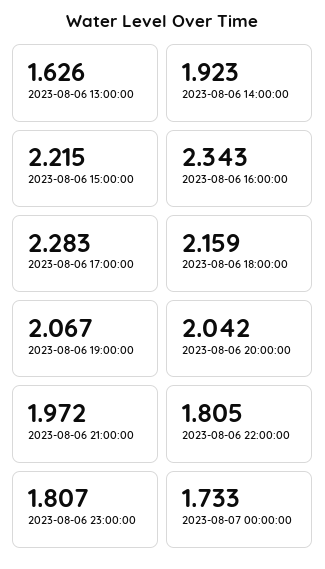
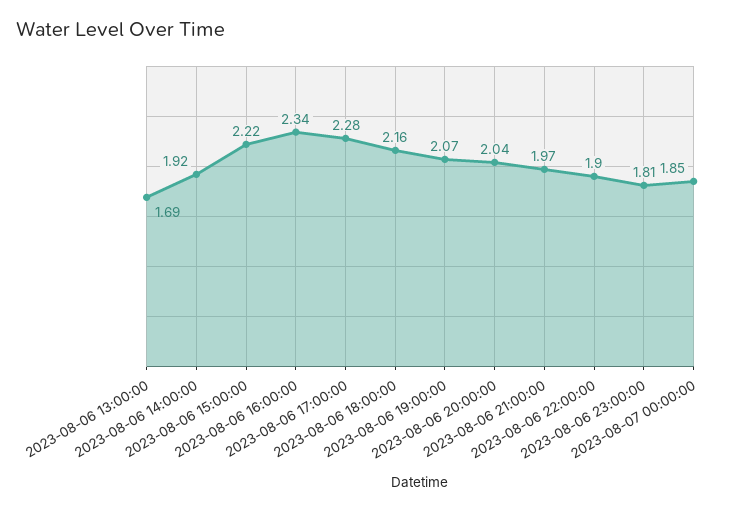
  {
-   "2023-08-06 13:00:00": 1.626,
+   "2023-08-06 13:00:00": 1.69,
    "2023-08-06 14:00:00": 1.923,
    "2023-08-06 15:00:00": 2.215,
    "2023-08-06 16:00:00": 2.343,
    "2023-08-06 17:00:00": 2.283,
    "2023-08-06 18:00:00": 2.159,
    "2023-08-06 19:00:00": 2.067,
    "2023-08-06 20:00:00": 2.042,
    "2023-08-06 21:00:00": 1.972,
-   "2023-08-06 22:00:00": 1.805,
+   "2023-08-06 22:00:00": 1.9,
    "2023-08-06 23:00:00": 1.807,
-   "2023-08-07 00:00:00": 1.733
+   "2023-08-07 00:00:00": 1.85
  }

